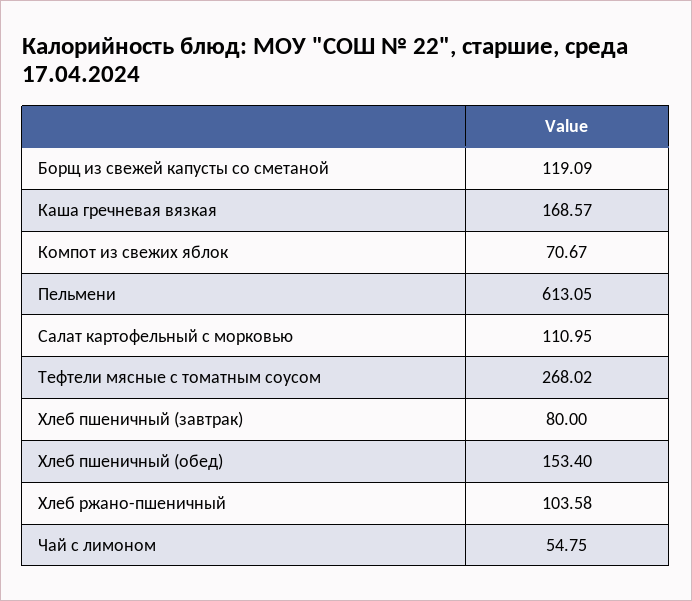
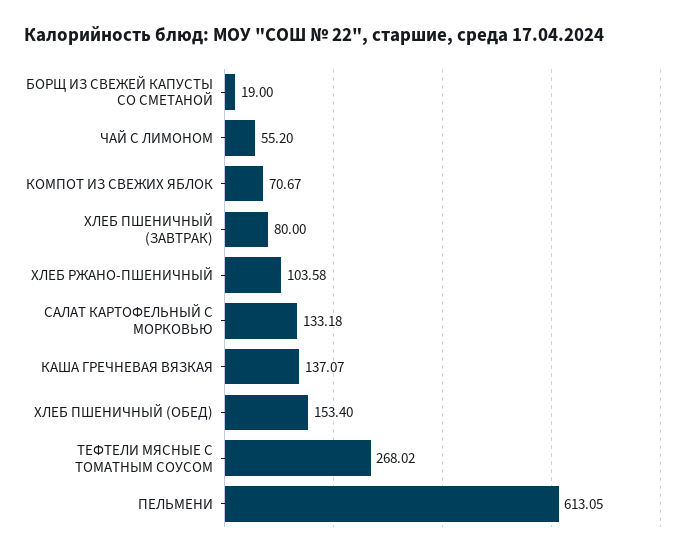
  {
-   "Борщ из свежей капусты со сметаной": 119.09,
+   "Борщ из свежей капусты со сметаной": 19,
-   "Каша гречневая вязкая": 168.57,
+   "Каша гречневая вязкая": 137.07,
    "Компот из свежих яблок": 70.67,
    "Пельмени": 613.05,
-   "Салат картофельный с морковью": 110.95,
+   "Салат картофельный с морковью": 133.18,
    "Тефтели мясные с томатным соусом": 268.02,
    "Хлеб пшеничный (завтрак)": 80,
    "Хлеб пшеничный (обед)": 153.4,
    "Хлеб ржано-пшеничный": 103.58,
-   "Чай с лимоном": 54.75
+   "Чай с лимоном": 55.2
  }

